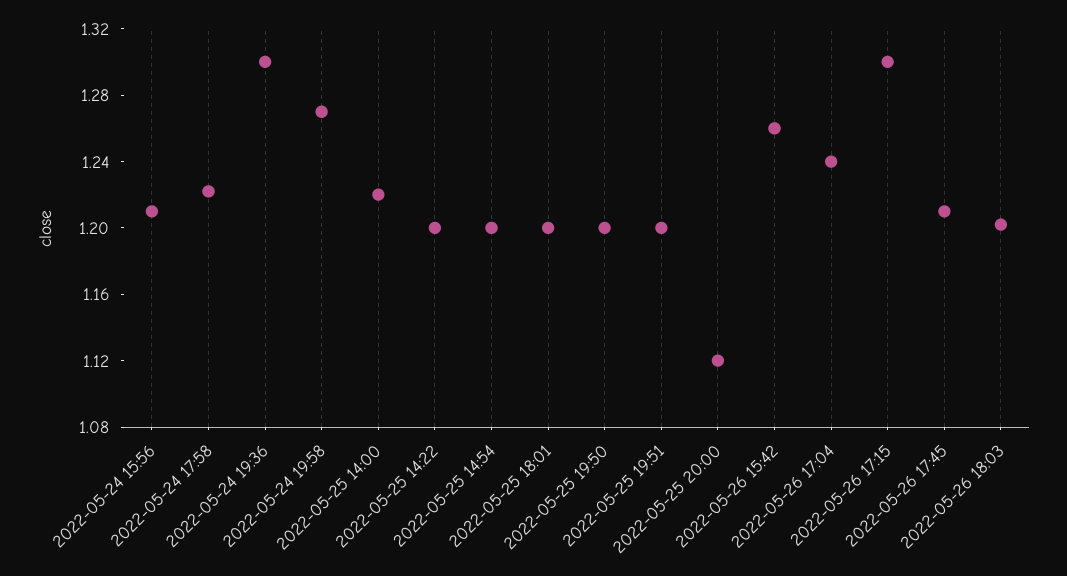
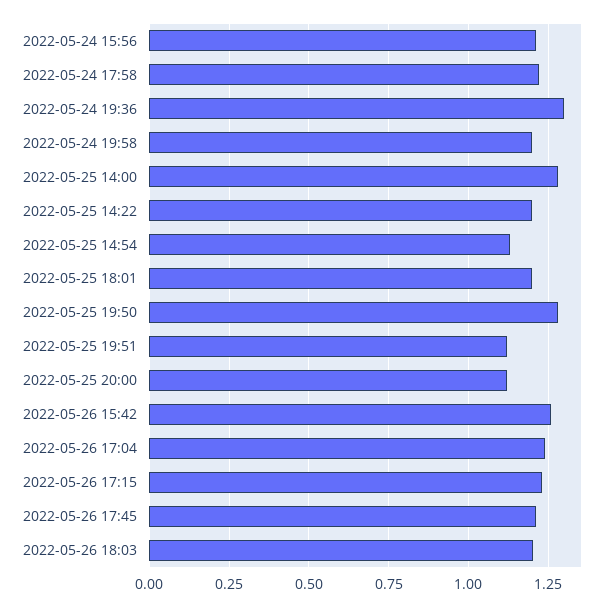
  {
    "2022-05-24 15:56": 1.21,
    "2022-05-24 17:58": 1.22,
    "2022-05-24 19:36": 1.3,
-   "2022-05-24 19:58": 1.27,
+   "2022-05-24 19:58": 1.2,
-   "2022-05-25 14:00": 1.22,
+   "2022-05-25 14:00": 1.275,
    "2022-05-25 14:22": 1.2,
-   "2022-05-25 14:54": 1.2,
+   "2022-05-25 14:54": 1.125,
    "2022-05-25 18:01": 1.2,
-   "2022-05-25 19:50": 1.2,
+   "2022-05-25 19:50": 1.275,
-   "2022-05-25 19:51": 1.2,
+   "2022-05-25 19:51": 1.125,
    "2022-05-25 20:00": 1.12,
    "2022-05-26 15:42": 1.26,
    "2022-05-26 17:04": 1.24,
-   "2022-05-26 17:15": 1.3,
+   "2022-05-26 17:15": 1.225,
    "2022-05-26 17:45": 1.21,
    "2022-05-26 18:03": 1.2
  }

